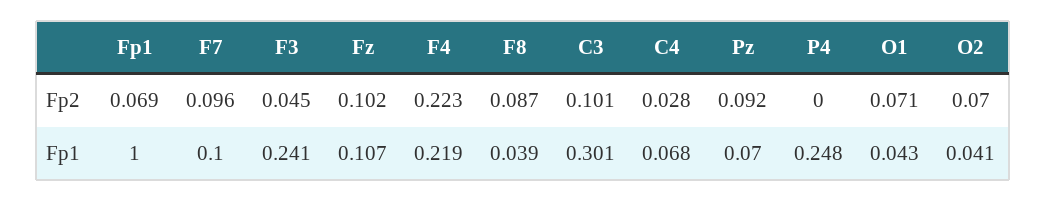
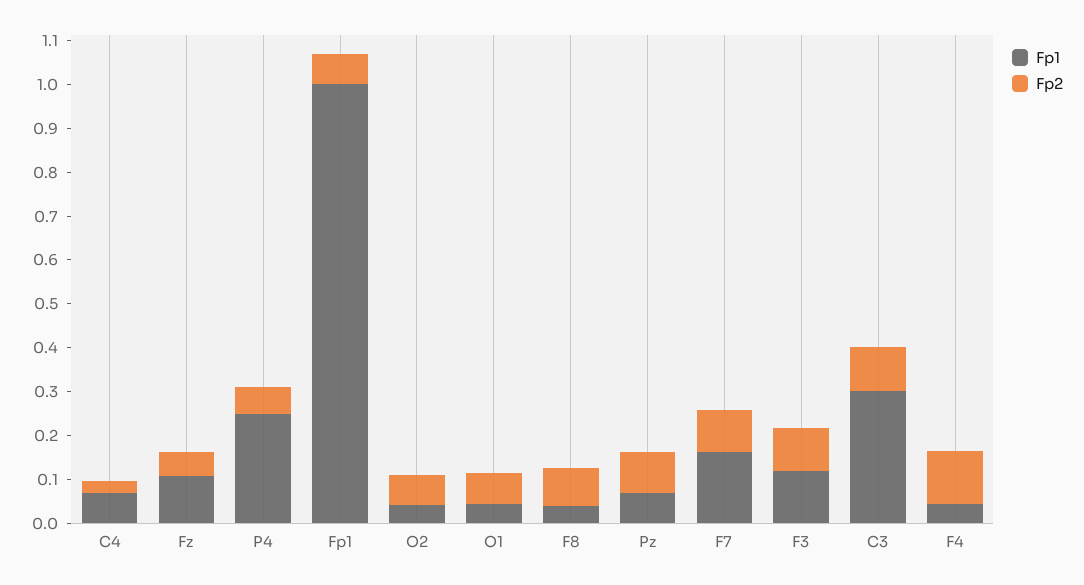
  {
    "Fp2": {
      "Fp1": 0.069,
      "F7": 0.096,
-     "F3": 0.045,
+     "F3": 0.1,
-     "Fz": 0.102,
+     "Fz": 0.06,
-     "F4": 0.223,
+     "F4": 0.12,
      "F8": 0.087,
      "C3": 0.101,
      "C4": 0.028,
      "Pz": 0.092,
-     "P4": 0,
+     "P4": 0.06,
      "O1": 0.071,
      "O2": 0.07
    },
    "Fp1": {
      "Fp1": 1,
-     "F7": 0.1,
+     "F7": 0.16,
-     "F3": 0.241,
+     "F3": 0.12,
      "Fz": 0.107,
-     "F4": 0.219,
+     "F4": 0.04,
      "F8": 0.039,
      "C3": 0.301,
      "C4": 0.068,
      "Pz": 0.07,
      "P4": 0.248,
      "O1": 0.043,
      "O2": 0.041
    }
  }

